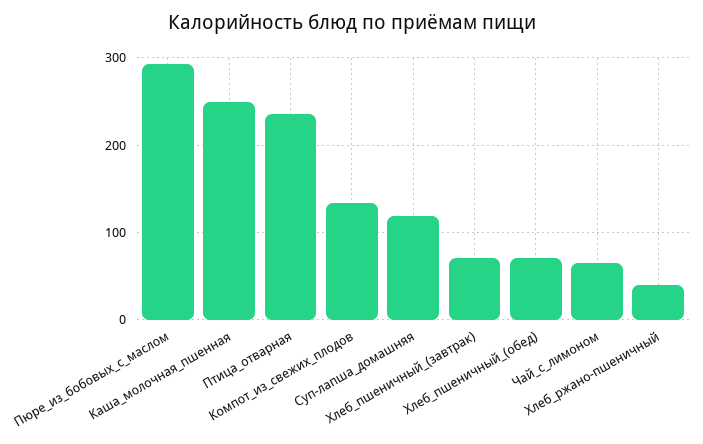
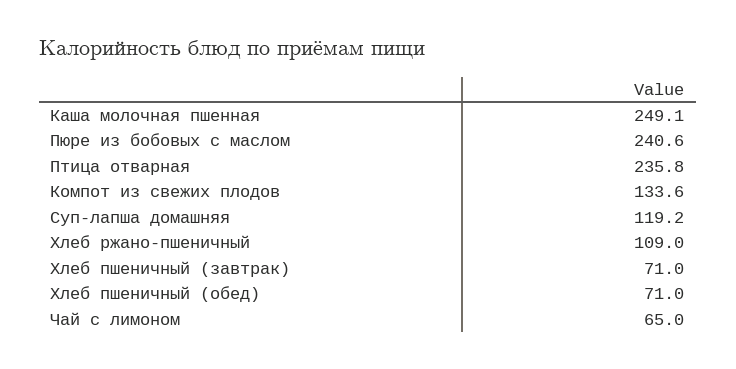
  {
-   "Пюре_из_бобовых_с_маслом": 290,
+   "Пюре_из_бобовых_с_маслом": 240.6,
    "Каша_молочная_пшенная": 249.1,
    "Птица_отварная": 235.8,
    "Компот_из_свежих_плодов": 133.6,
    "Суп-лапша_домашняя": 119.2,
    "Хлеб_пшеничный_(завтрак)": 71,
    "Хлеб_пшеничный_(обед)": 71,
    "Чай_с_лимоном": 65,
-   "Хлеб_ржано-пшеничный": 40
+   "Хлеб_ржано-пшеничный": 109
  }

